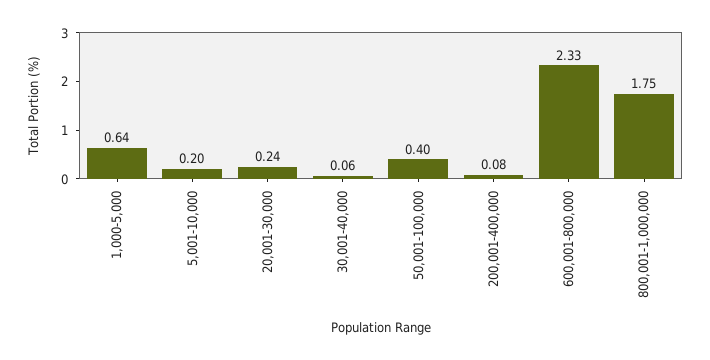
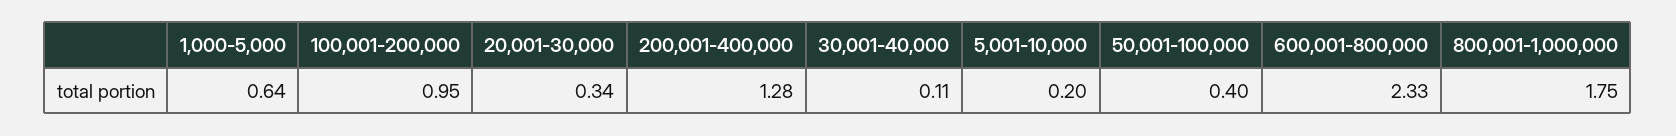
  {
    "1,000-5,000": 0.64,
    "5,001-10,000": 0.2,
-   "20,001-30,000": 0.24,
+   "20,001-30,000": 0.34,
-   "30,001-40,000": 0.06,
+   "30,001-40,000": 0.11,
    "50,001-100,000": 0.4,
-   "200,001-400,000": 0.08,
+   "200,001-400,000": 1.28,
    "600,001-800,000": 2.33,
-   "800,001-1,000,000": 1.75
+   "800,001-1,000,000": 1.75,
+   "100,001-200,000": 0.95
  }

